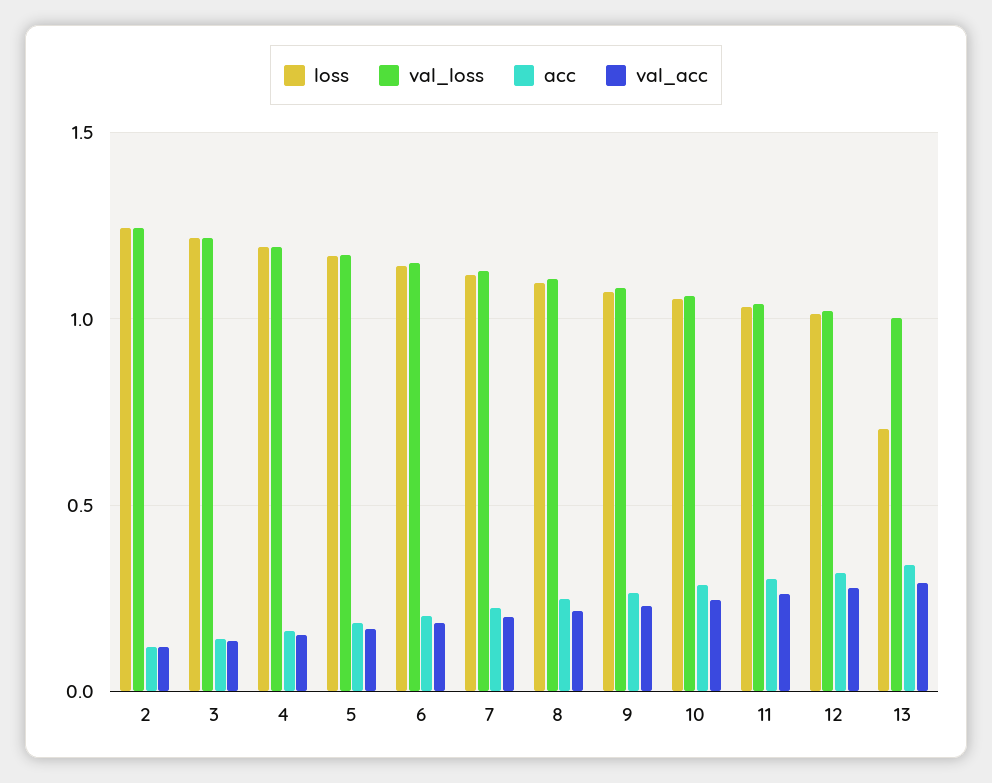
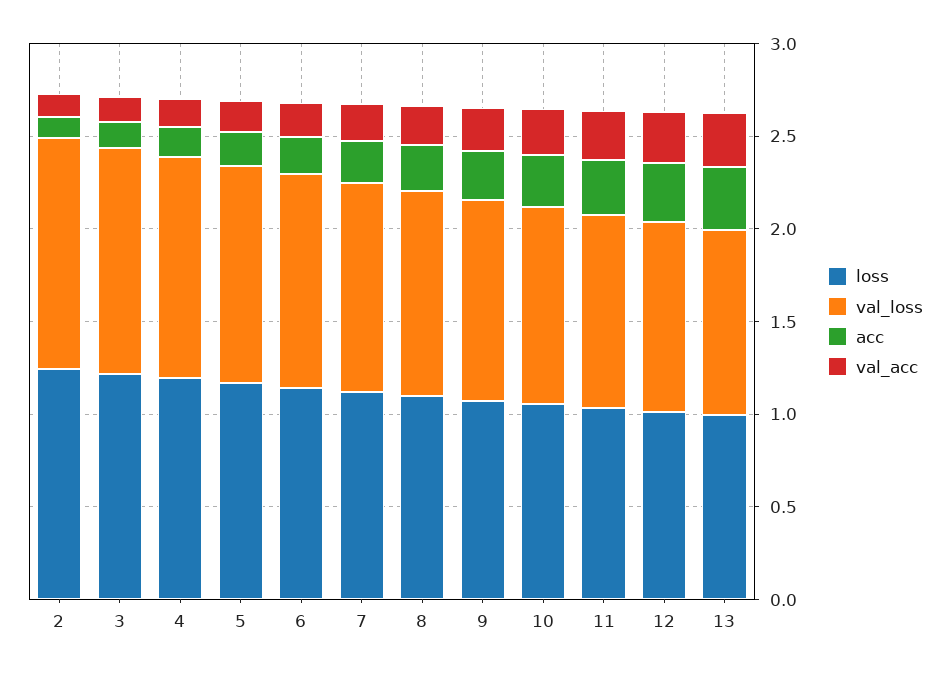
  {
    "loss": {
      "2": 1.25,
      "3": 1.2,
      "4": 1.2,
      "5": 1.15,
      "6": 1.15,
      "7": 1.1,
      "8": 1.1,
      "9": 1.05,
      "10": 1.05,
      "11": 1.05,
      "12": 1,
-     "13": 0.7
+     "13": 1
    },
    "val_loss": {
      "2": 1.25,
      "3": 1.2,
      "4": 1.2,
      "5": 1.15,
      "6": 1.15,
      "7": 1.15,
      "8": 1.1,
      "9": 1.1,
      "10": 1.05,
      "11": 1.05,
      "12": 1,
      "13": 1
    },
    "acc": {
      "2": 0.1,
      "3": 0.15,
      "4": 0.15,
      "5": 0.2,
      "6": 0.2,
      "7": 0.2,
      "8": 0.25,
      "9": 0.25,
      "10": 0.3,
      "11": 0.3,
      "12": 0.3,
      "13": 0.35
    },
    "val_acc": {
      "2": 0.1,
      "3": 0.15,
      "4": 0.15,
      "5": 0.15,
      "6": 0.2,
      "7": 0.2,
      "8": 0.2,
      "9": 0.25,
      "10": 0.25,
      "11": 0.25,
      "12": 0.3,
      "13": 0.3
    }
  }

